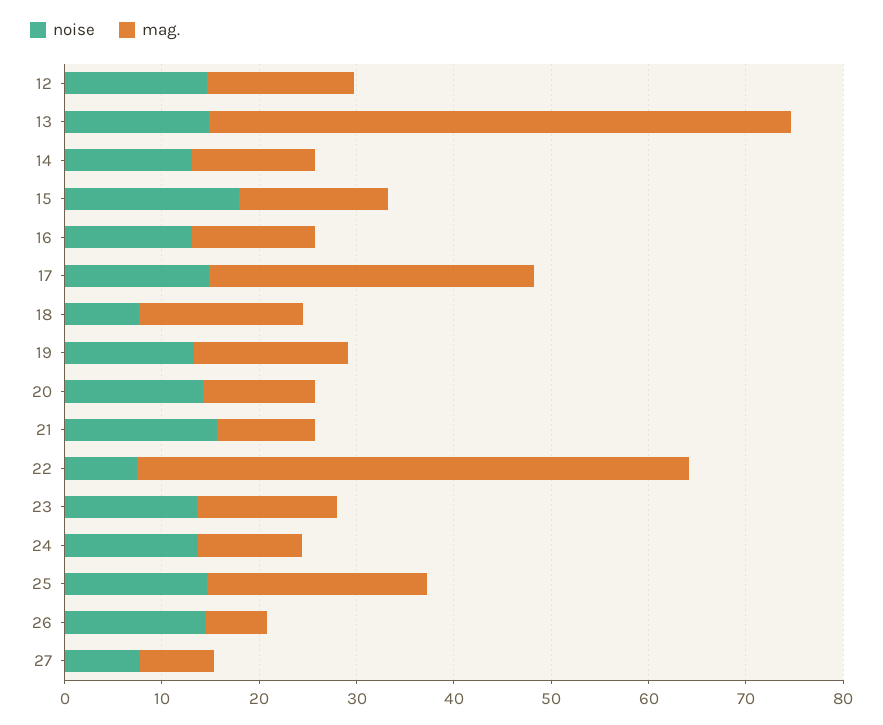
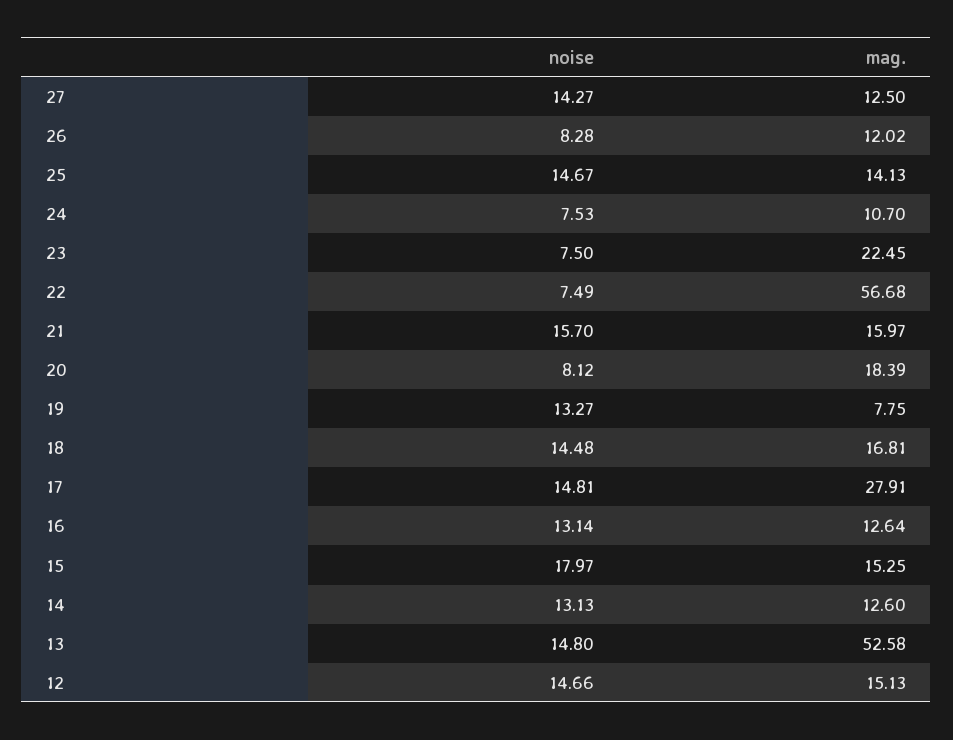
  {
    "noise": {
      "12": 14.66,
      "13": 14.8,
      "14": 13.13,
      "15": 17.97,
      "16": 13.14,
      "17": 14.81,
-     "18": 8,
+     "18": 14.48,
      "19": 13.27,
-     "20": 14,
+     "20": 8.12,
      "21": 15.7,
      "22": 7.49,
-     "23": 14,
+     "23": 7.5,
-     "24": 14,
+     "24": 7.53,
      "25": 14.67,
-     "26": 14,
+     "26": 8.28,
-     "27": 8
+     "27": 14.27
    },
    "mag.": {
      "12": 15.13,
-     "13": 60,
+     "13": 52.58,
      "14": 12.6,
      "15": 15.25,
      "16": 12.64,
-     "17": 34,
+     "17": 27.91,
      "18": 16.81,
-     "19": 16,
+     "19": 7.75,
-     "20": 12,
+     "20": 18.39,
-     "21": 10,
+     "21": 15.97,
      "22": 56.68,
-     "23": 14,
+     "23": 22.45,
      "24": 10.7,
-     "25": 22,
+     "25": 14.13,
-     "26": 6,
+     "26": 12.02,
-     "27": 8
+     "27": 12.5
    }
  }

